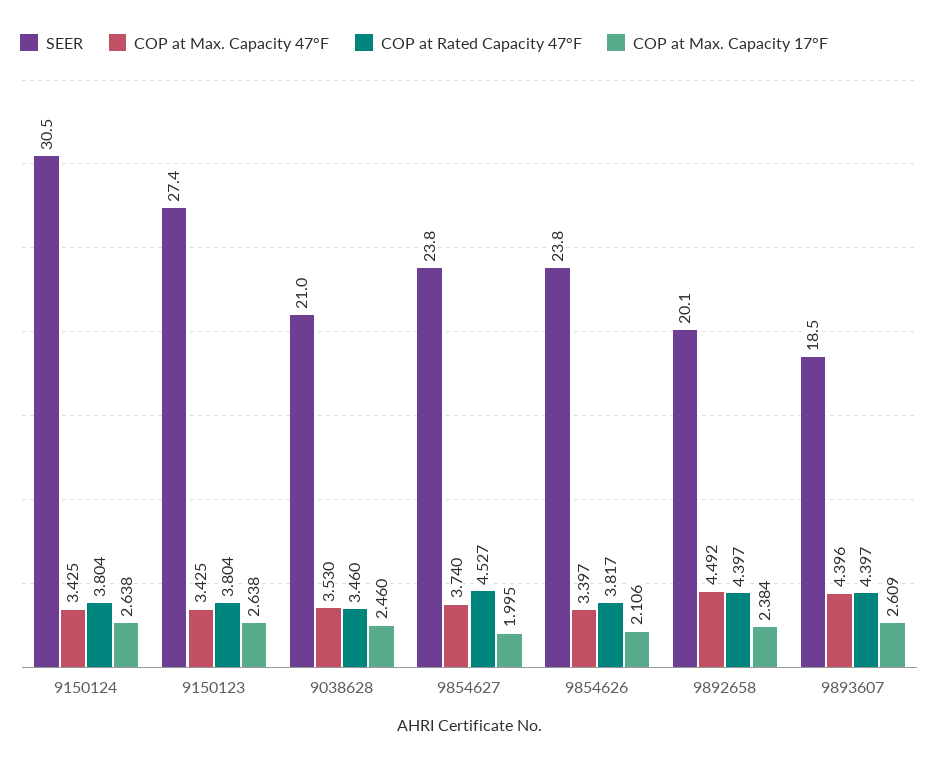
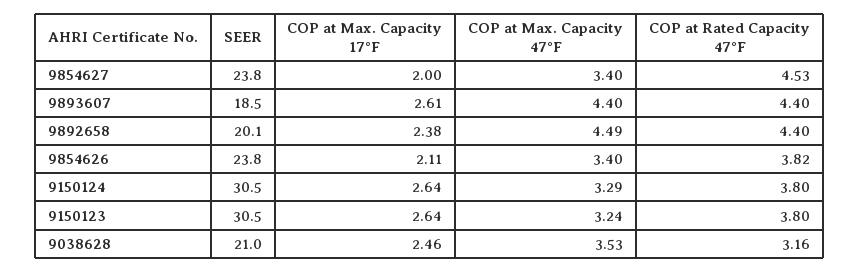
  {
    "SEER": {
      "9150124": 30.5,
-     "9150123": 27.4,
+     "9150123": 30.5,
      "9038628": 21,
      "9854627": 23.8,
      "9854626": 23.8,
      "9892658": 20.1,
      "9893607": 18.5
    },
    "COP at Max. Capacity 47°F": {
-     "9150124": 3.425,
+     "9150124": 3.29,
-     "9150123": 3.425,
+     "9150123": 3.24,
      "9038628": 3.53,
-     "9854627": 3.74,
+     "9854627": 3.4,
      "9854626": 3.397,
      "9892658": 4.492,
      "9893607": 4.396
    },
    "COP at Rated Capacity 47°F": {
      "9150124": 3.804,
      "9150123": 3.804,
-     "9038628": 3.46,
+     "9038628": 3.16,
      "9854627": 4.527,
      "9854626": 3.817,
      "9892658": 4.397,
      "9893607": 4.397
    },
    "COP at Max. Capacity 17°F": {
      "9150124": 2.638,
      "9150123": 2.638,
      "9038628": 2.46,
      "9854627": 1.995,
      "9854626": 2.106,
      "9892658": 2.384,
      "9893607": 2.609
    }
  }

